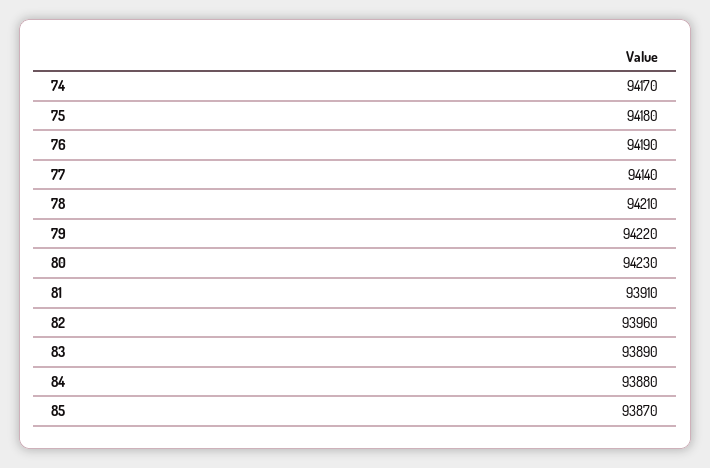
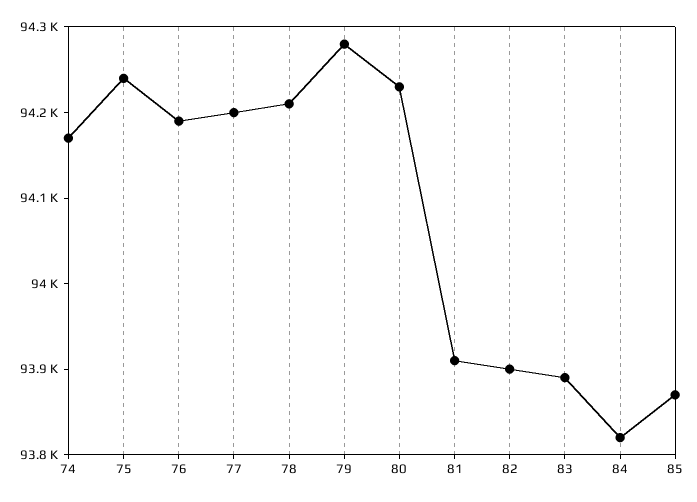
  {
    "74": 94170,
-   "75": 94180,
+   "75": 94240,
    "76": 94190,
-   "77": 94140,
+   "77": 94200,
    "78": 94210,
-   "79": 94220,
+   "79": 94280,
    "80": 94230,
    "81": 93910,
-   "82": 93960,
+   "82": 93900,
    "83": 93890,
-   "84": 93880,
+   "84": 93820,
    "85": 93870
  }

